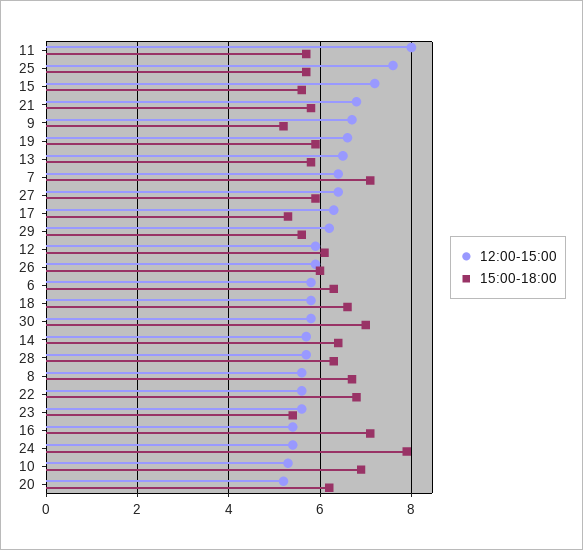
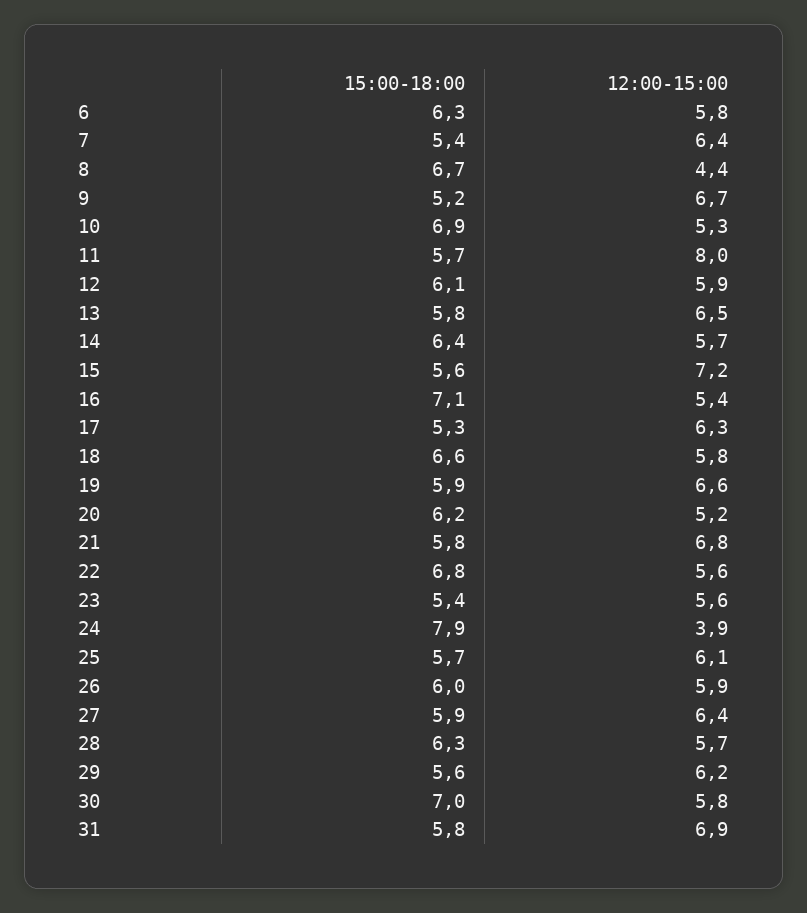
  {
    "12:00-15:00": {
      "11": 8,
-     "25": 7.5,
+     "25": 6.1,
      "15": 7.2,
      "21": 6.8,
      "9": 6.7,
      "19": 6.6,
      "13": 6.5,
      "7": 6.4,
      "27": 6.4,
      "17": 6.3,
      "29": 6.2,
      "12": 5.9,
      "26": 5.9,
      "6": 5.8,
      "18": 5.8,
      "30": 5.8,
      "14": 5.7,
      "28": 5.7,
-     "8": 5.5,
+     "8": 4.4,
      "22": 5.6,
      "23": 5.6,
      "16": 5.4,
-     "24": 5.5,
+     "24": 3.9,
      "10": 5.3,
-     "20": 5.2
+     "20": 5.2,
+     "31": 6.9
    },
    "15:00-18:00": {
      "11": 5.7,
      "25": 5.7,
      "15": 5.6,
      "21": 5.8,
      "9": 5.2,
      "19": 5.9,
      "13": 5.8,
-     "7": 7,
+     "7": 5.4,
      "27": 5.9,
      "17": 5.3,
      "29": 5.6,
      "12": 6.1,
      "26": 6,
      "6": 6.3,
      "18": 6.6,
      "30": 7,
      "14": 6.4,
      "28": 6.3,
      "8": 6.7,
      "22": 6.8,
      "23": 5.4,
      "16": 7.1,
      "24": 7.9,
      "10": 6.9,
-     "20": 6.2
+     "20": 6.2,
+     "31": 5.8
    }
  }

